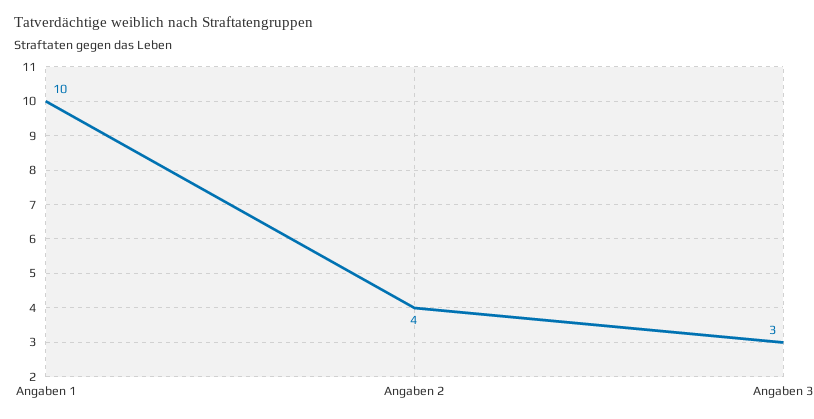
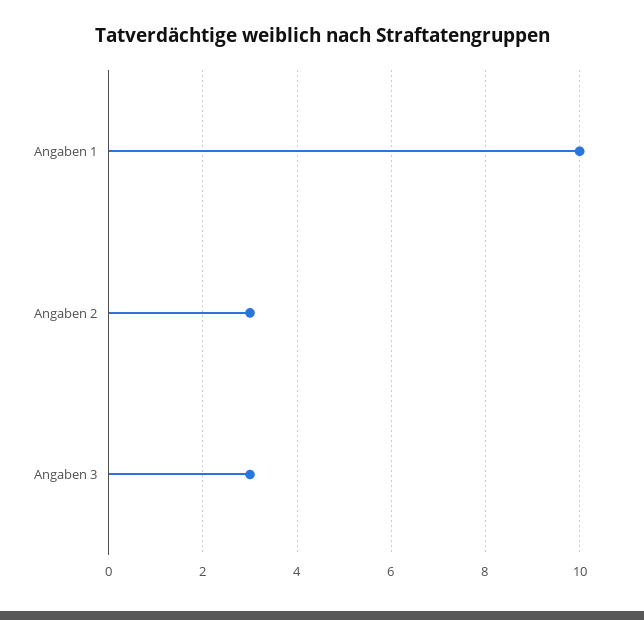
  {
    "Angaben 1": 10,
-   "Angaben 2": 4,
+   "Angaben 2": 3,
    "Angaben 3": 3
  }

